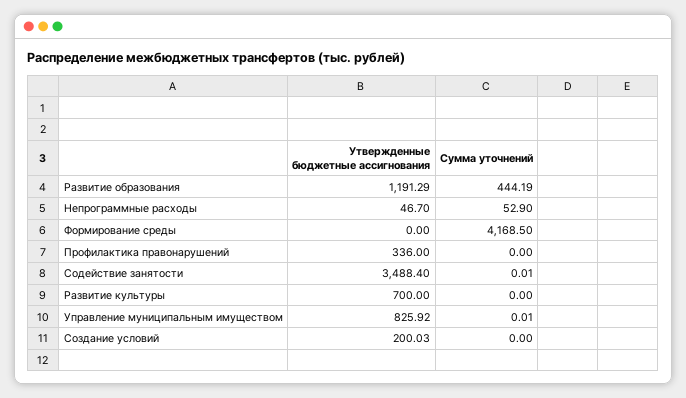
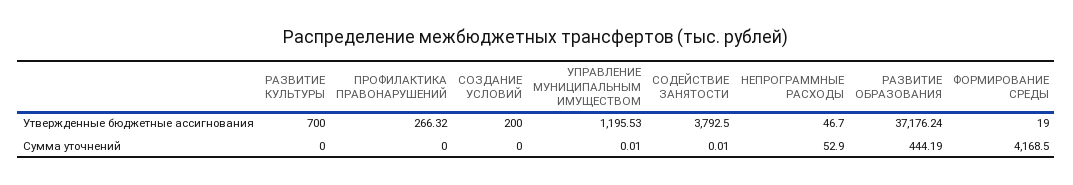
  {
    "Утвержденные бюджетные ассигнования": {
-     "Развитие образования": 1191.29,
+     "Развитие образования": 37176.24,
      "Непрограммные расходы": 46.7,
-     "Формирование среды": 0,
+     "Формирование среды": 19,
-     "Профилактика правонарушений": 336,
+     "Профилактика правонарушений": 266.32,
-     "Содействие занятости": 3488.4,
+     "Содействие занятости": 3792.5,
      "Развитие культуры": 700,
-     "Управление муниципальным имуществом": 825.92,
+     "Управление муниципальным имуществом": 1195.53,
-     "Создание условий": 200.03
+     "Создание условий": 200
    },
    "Сумма уточнений": {
      "Развитие образования": 444.19,
      "Непрограммные расходы": 52.9,
      "Формирование среды": 4168.5,
      "Профилактика правонарушений": 0,
      "Содействие занятости": 0.01,
      "Развитие культуры": 0,
      "Управление муниципальным имуществом": 0.01,
      "Создание условий": 0
    }
  }

